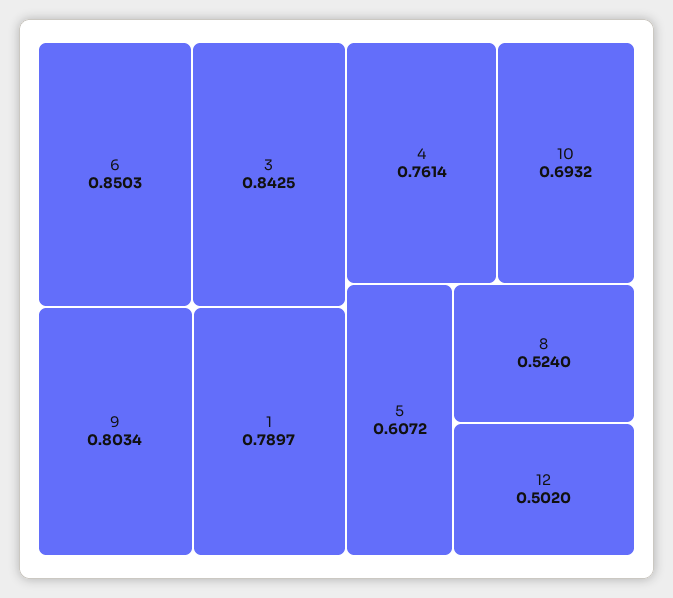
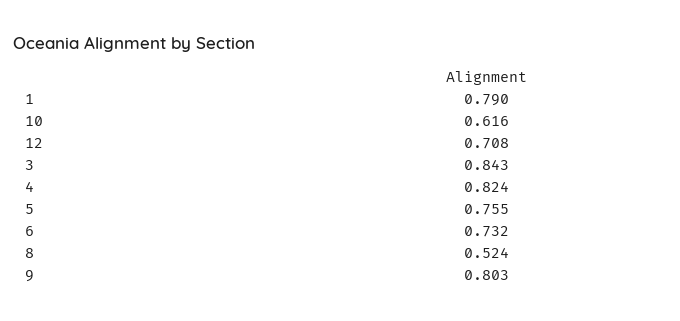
  {
-   "6": 0.8503,
+   "6": 0.732,
    "3": 0.8425,
    "9": 0.8034,
    "1": 0.7897,
-   "4": 0.7614,
+   "4": 0.824,
-   "10": 0.6932,
+   "10": 0.616,
-   "5": 0.6072,
+   "5": 0.755,
    "8": 0.524,
-   "12": 0.502
+   "12": 0.708
  }

